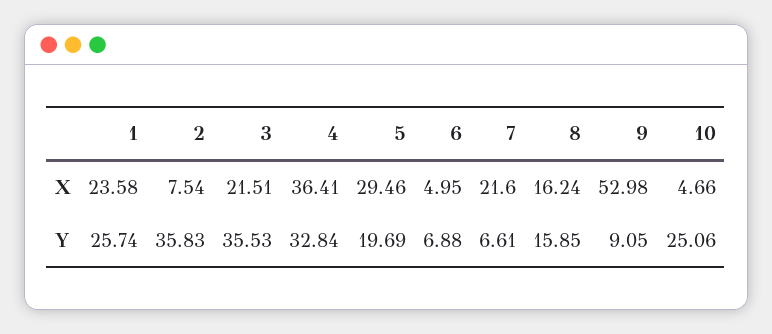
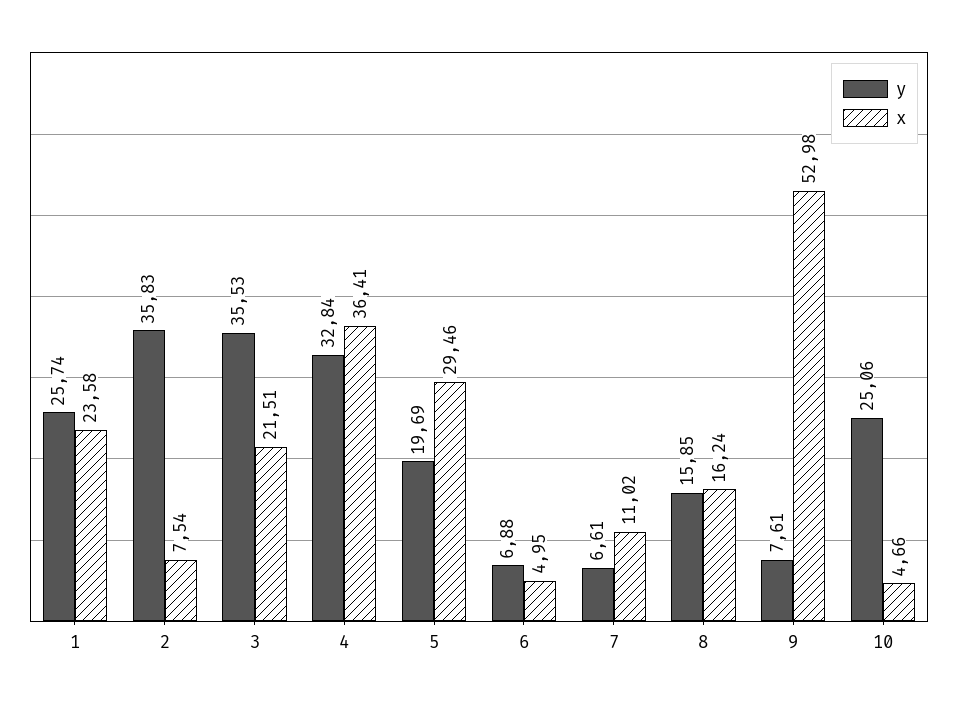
  {
    "X": {
      "1": 23.58,
      "2": 7.54,
      "3": 21.51,
      "4": 36.41,
      "5": 29.46,
      "6": 4.95,
-     "7": 21.6,
+     "7": 11.02,
      "8": 16.24,
      "9": 52.98,
      "10": 4.66
    },
    "Y": {
      "1": 25.74,
      "2": 35.83,
      "3": 35.53,
      "4": 32.84,
      "5": 19.69,
      "6": 6.88,
      "7": 6.61,
      "8": 15.85,
-     "9": 9.05,
+     "9": 7.61,
      "10": 25.06
    }
  }

